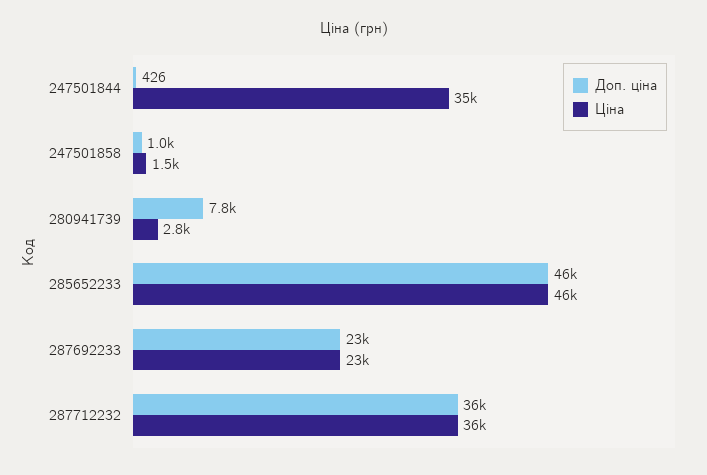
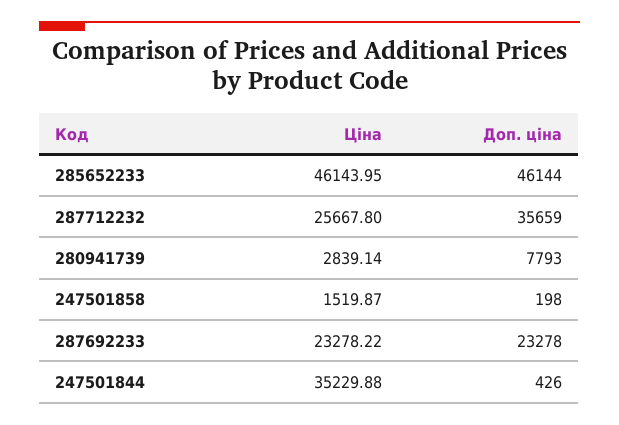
  {
    "Доп. ціна": {
      "247501844": 426,
-     "247501858": 1000,
+     "247501858": 198,
      "280941739": 7793,
      "285652233": 46144,
      "287692233": 23278,
      "287712232": 35659
    },
    "Ціна": {
      "247501844": 35229.88,
      "247501858": 1519.87,
      "280941739": 2839.14,
      "285652233": 46143.95,
      "287692233": 23278.22,
-     "287712232": 36000
+     "287712232": 25667.8
    }
  }

